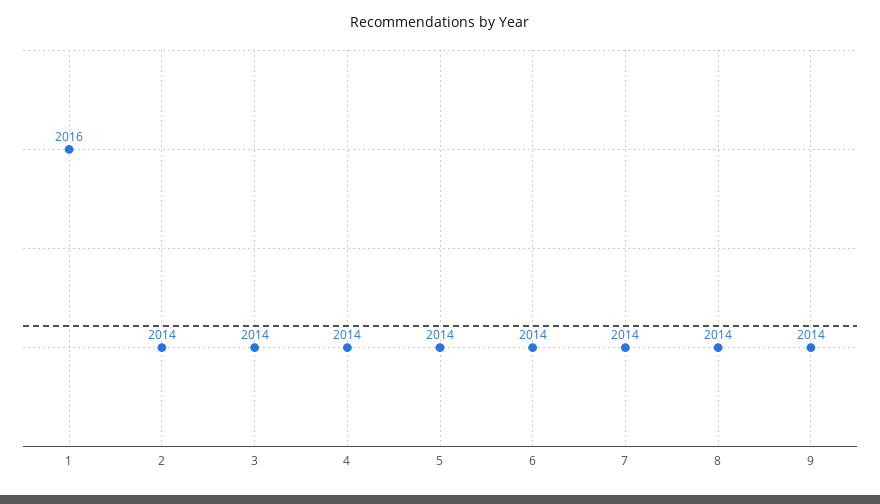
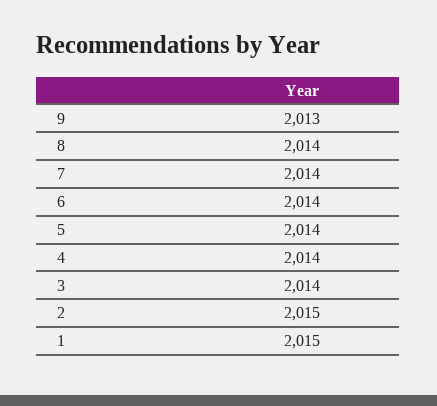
  {
-   "1": 2016,
+   "1": 2015,
-   "2": 2014,
+   "2": 2015,
    "3": 2014,
    "4": 2014,
    "5": 2014,
    "6": 2014,
    "7": 2014,
    "8": 2014,
-   "9": 2014
+   "9": 2013
  }

